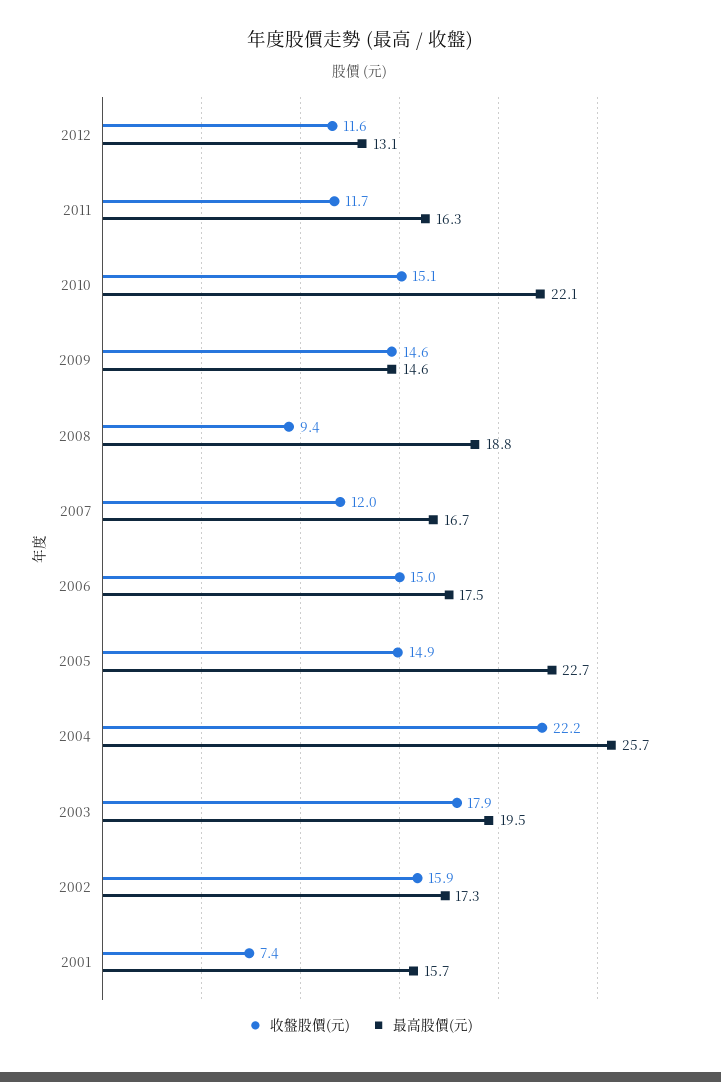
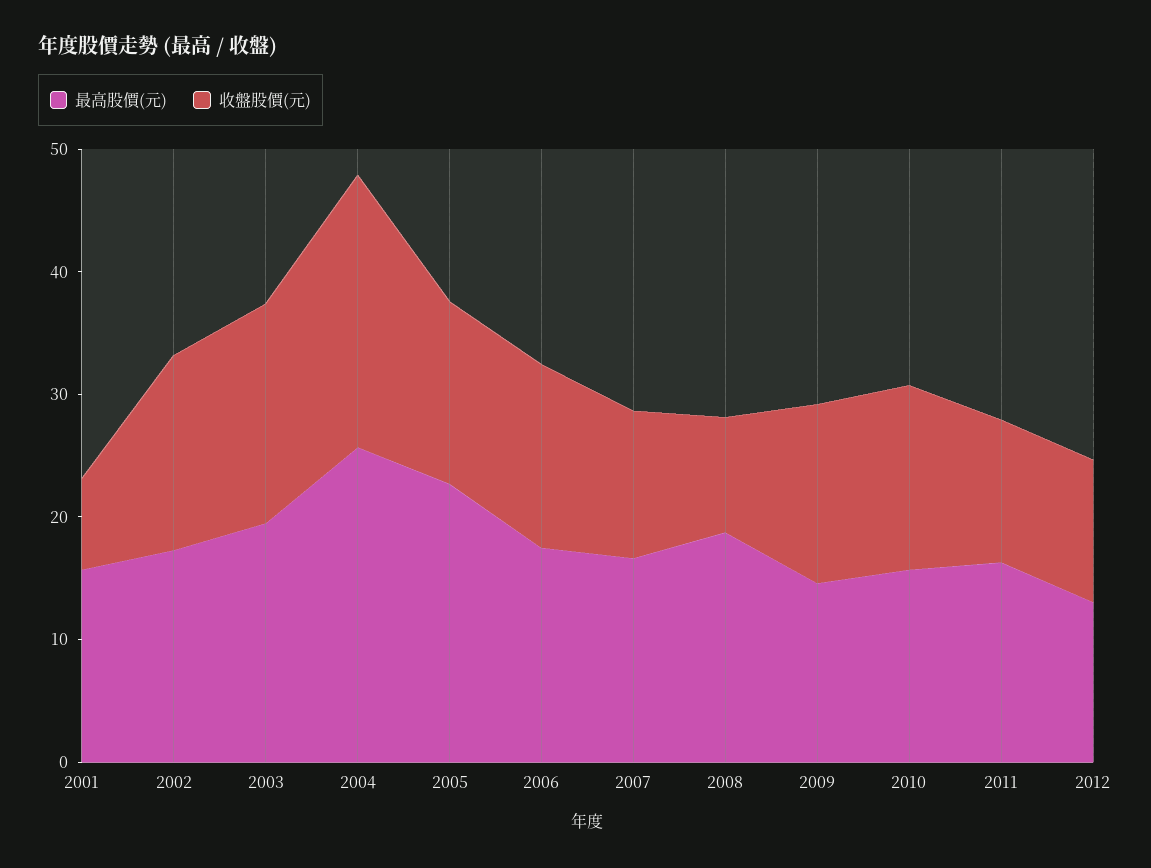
  {
    "收盤股價(元)": {
      "2012": 11.6,
      "2011": 11.7,
      "2010": 15.1,
      "2009": 14.6,
      "2008": 9.4,
      "2007": 12,
      "2006": 15,
      "2005": 14.9,
      "2004": 22.2,
      "2003": 17.9,
      "2002": 15.9,
      "2001": 7.4
    },
    "最高股價(元)": {
      "2012": 13.1,
      "2011": 16.3,
-     "2010": 22.1,
+     "2010": 16,
      "2009": 14.6,
      "2008": 18.8,
      "2007": 16.7,
      "2006": 17.5,
      "2005": 22.7,
      "2004": 25.7,
      "2003": 19.5,
      "2002": 17.3,
      "2001": 15.7
    }
  }

